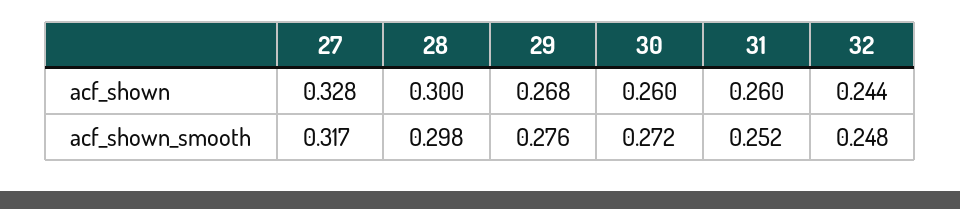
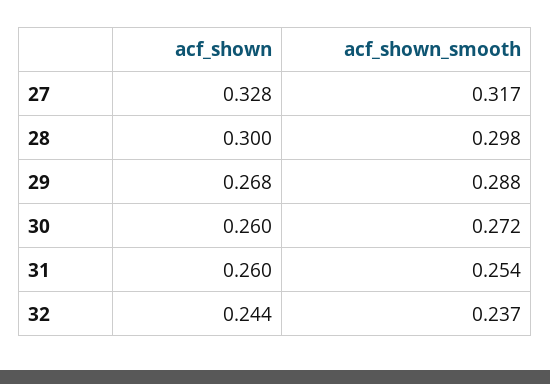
  {
    "27": {
      "acf_shown": 0.328,
      "acf_shown_smooth": 0.317
    },
    "28": {
      "acf_shown": 0.3,
      "acf_shown_smooth": 0.298
    },
    "29": {
      "acf_shown": 0.268,
-     "acf_shown_smooth": 0.276
+     "acf_shown_smooth": 0.288
    },
    "30": {
      "acf_shown": 0.26,
      "acf_shown_smooth": 0.272
    },
    "31": {
      "acf_shown": 0.26,
-     "acf_shown_smooth": 0.252
+     "acf_shown_smooth": 0.254
    },
    "32": {
      "acf_shown": 0.244,
-     "acf_shown_smooth": 0.248
+     "acf_shown_smooth": 0.237
    }
  }

